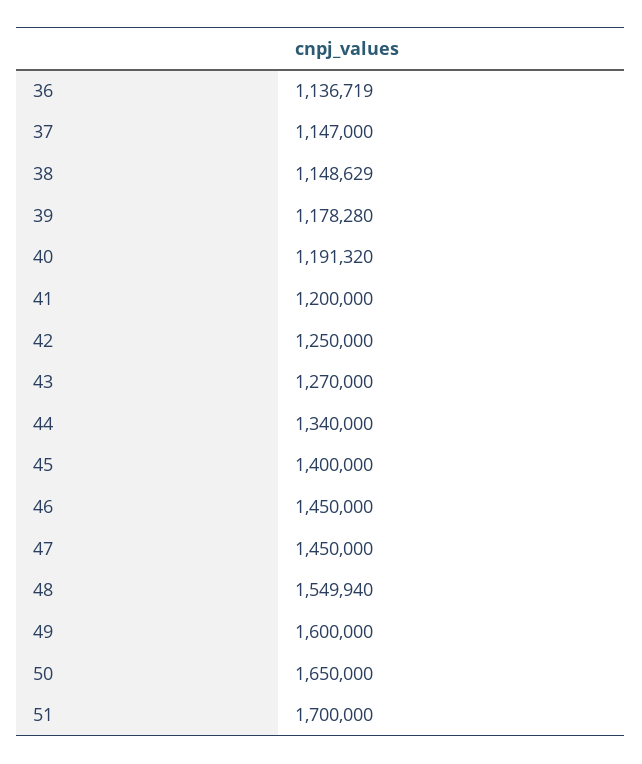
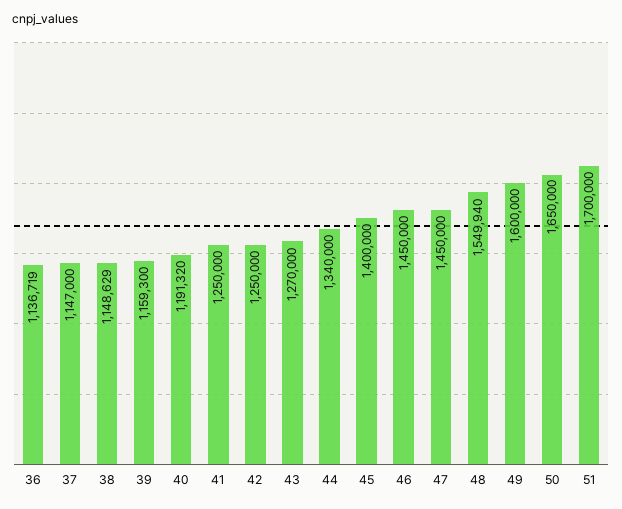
  {
    "36": 1136719,
    "37": 1147000,
    "38": 1148629,
-   "39": 1178280,
+   "39": 1159300,
    "40": 1191320,
-   "41": 1200000,
+   "41": 1250000,
    "42": 1250000,
    "43": 1270000,
    "44": 1340000,
    "45": 1400000,
    "46": 1450000,
    "47": 1450000,
    "48": 1549940,
    "49": 1600000,
    "50": 1650000,
    "51": 1700000
  }

